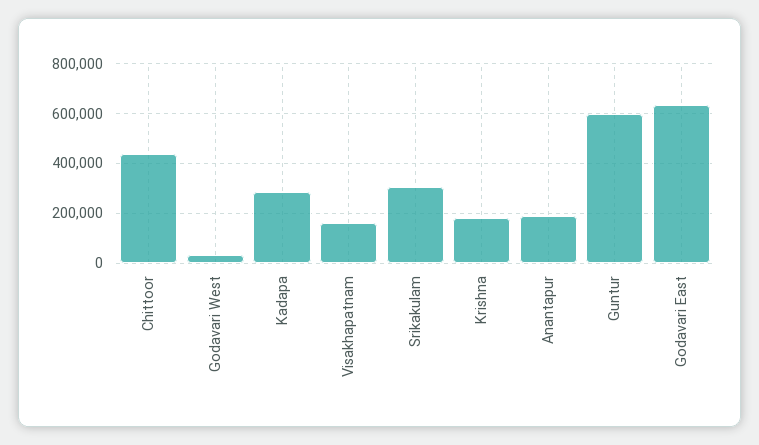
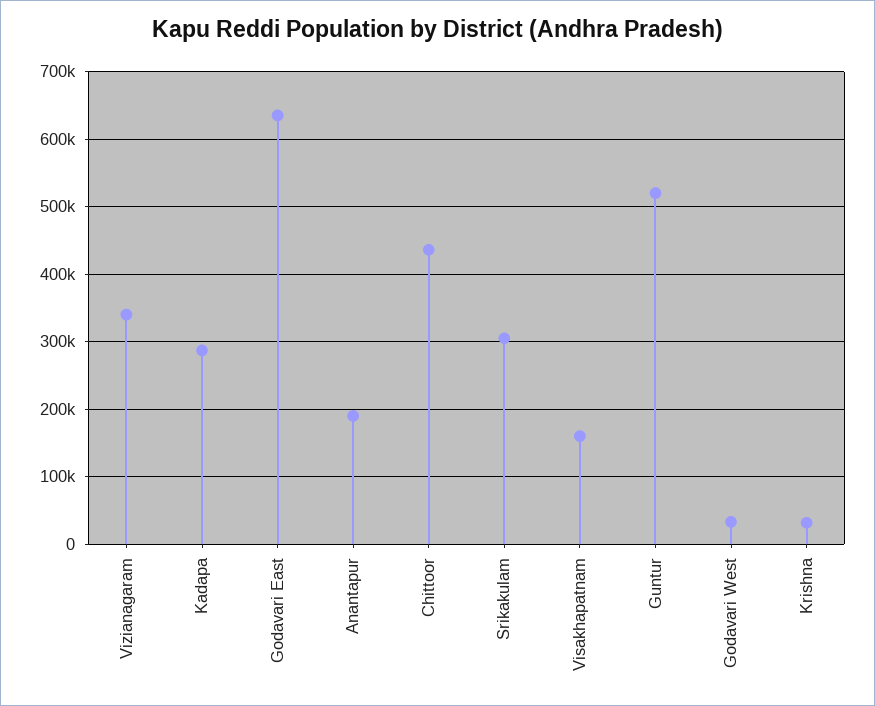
  {
    "Chittoor": 440000,
    "Godavari West": 30000,
    "Kadapa": 290000,
    "Visakhapatnam": 160000,
    "Srikakulam": 310000,
-   "Krishna": 175000,
+   "Krishna": 30000,
    "Anantapur": 190000,
-   "Guntur": 600000,
+   "Guntur": 520000,
-   "Godavari East": 640000
+   "Godavari East": 640000,
+   "Vizianagaram": 340000
  }

